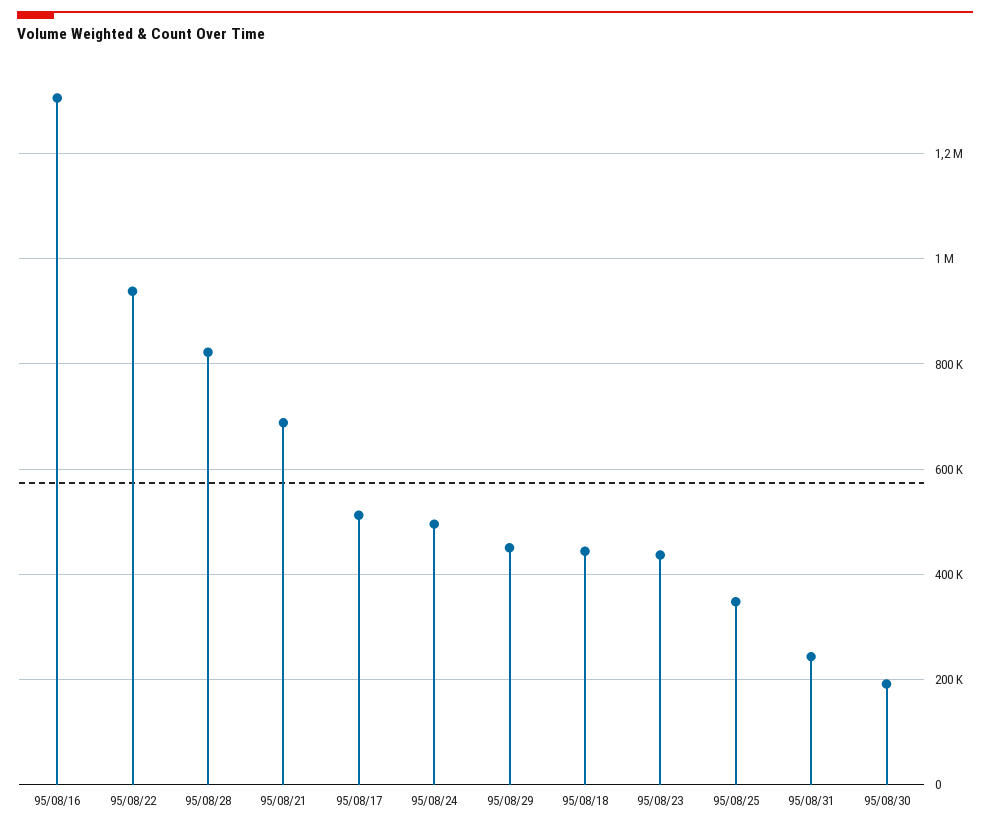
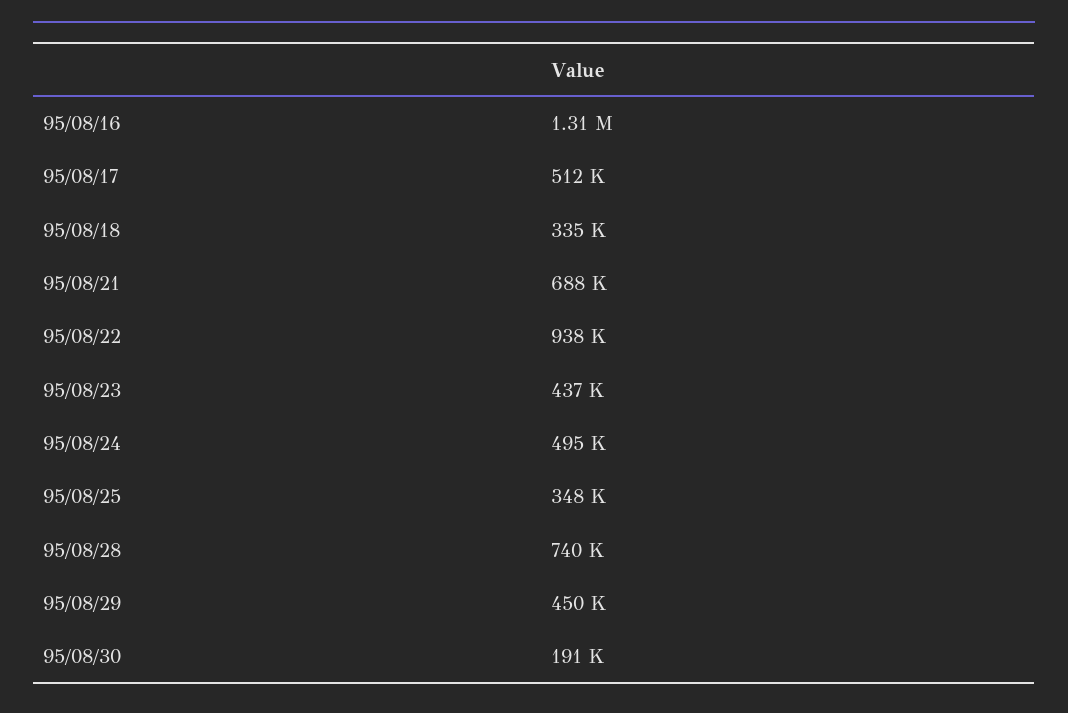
  {
    "95/08/16": 1310000,
    "95/08/22": 938000,
-   "95/08/28": 820000,
+   "95/08/28": 740000,
    "95/08/21": 688000,
    "95/08/17": 512000,
    "95/08/24": 495000,
    "95/08/29": 450000,
-   "95/08/18": 440000,
+   "95/08/18": 335000,
    "95/08/23": 437000,
    "95/08/25": 348000,
-   "95/08/31": 240000,
    "95/08/30": 191000
  }

